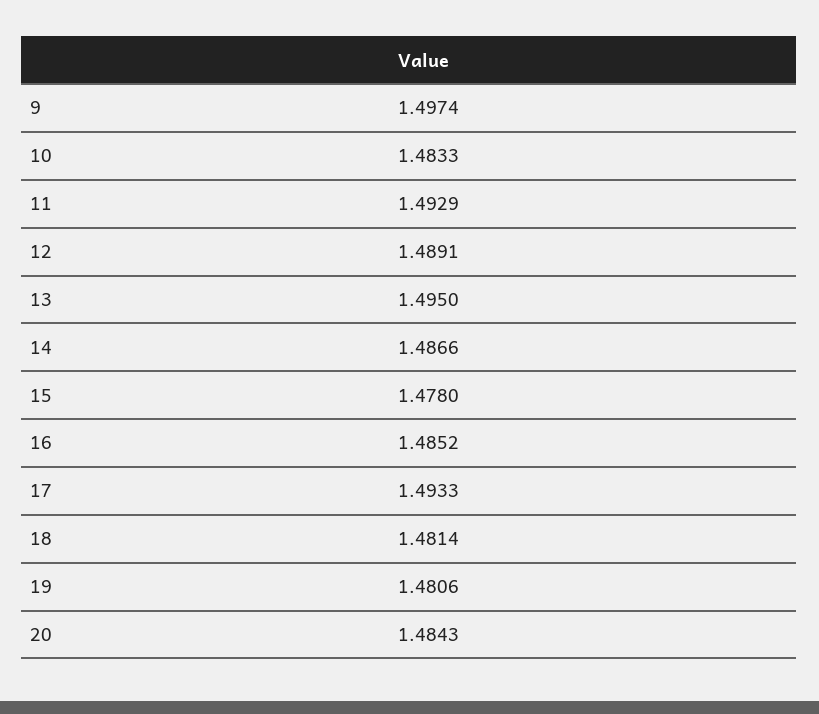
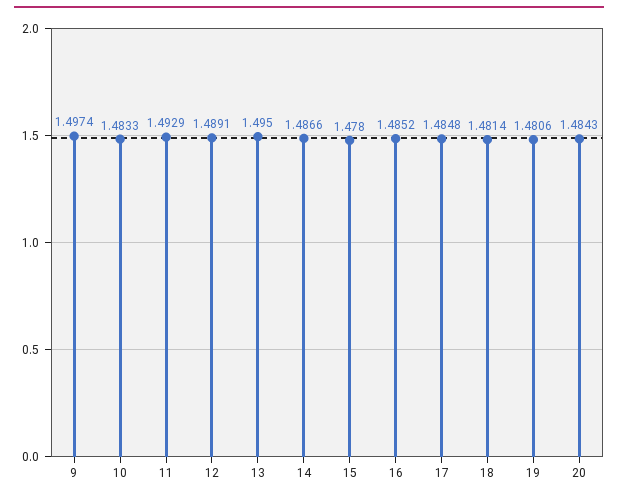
  {
    "9": 1.4974,
    "10": 1.4833,
    "11": 1.4929,
    "12": 1.4891,
    "13": 1.495,
    "14": 1.4866,
    "15": 1.478,
    "16": 1.4852,
-   "17": 1.4933,
+   "17": 1.4848,
    "18": 1.4814,
    "19": 1.4806,
    "20": 1.4843
  }

